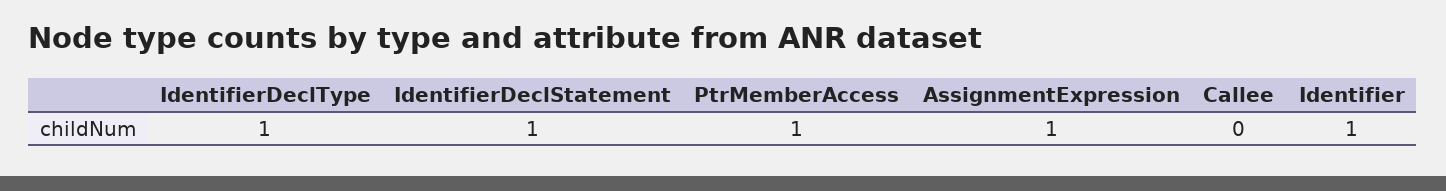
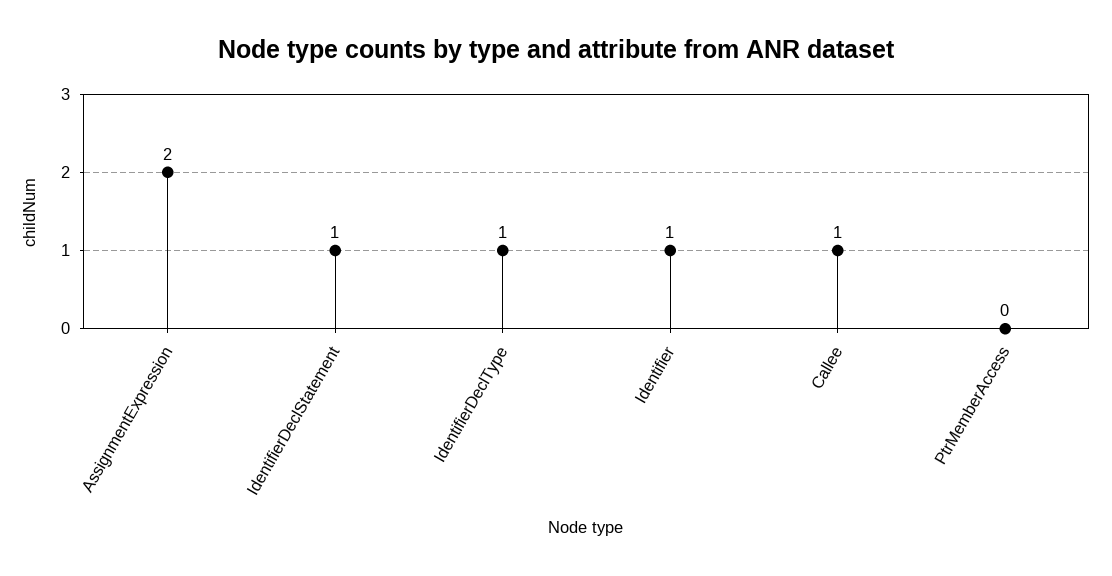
  {
    "IdentifierDeclType": 1,
    "IdentifierDeclStatement": 1,
-   "PtrMemberAccess": 1,
+   "PtrMemberAccess": 0,
-   "AssignmentExpression": 1,
+   "AssignmentExpression": 2,
-   "Callee": 0,
+   "Callee": 1,
    "Identifier": 1
  }

